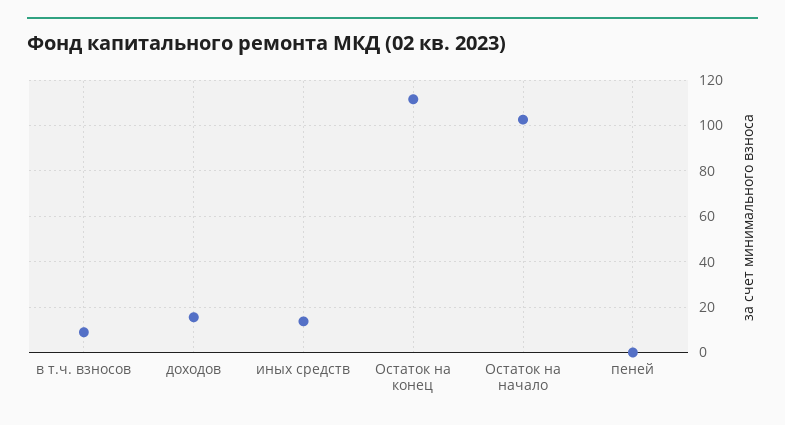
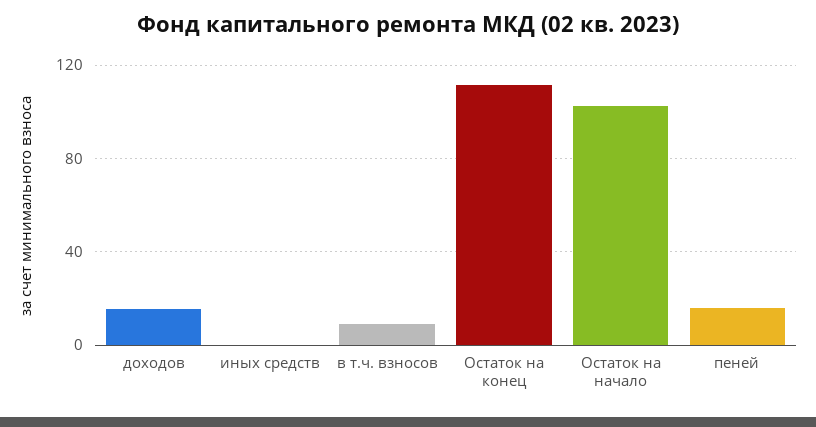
  {
    "в т.ч. взносов": 10,
    "доходов": 15,
-   "иных средств": 15,
+   "иных средств": 0,
    "Остаток на конец": 110,
    "Остаток на начало": 105,
-   "пеней": 0
+   "пеней": 15
  }

